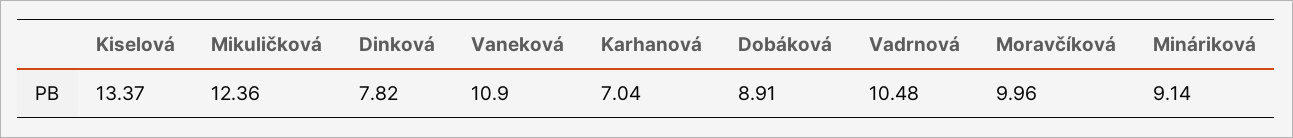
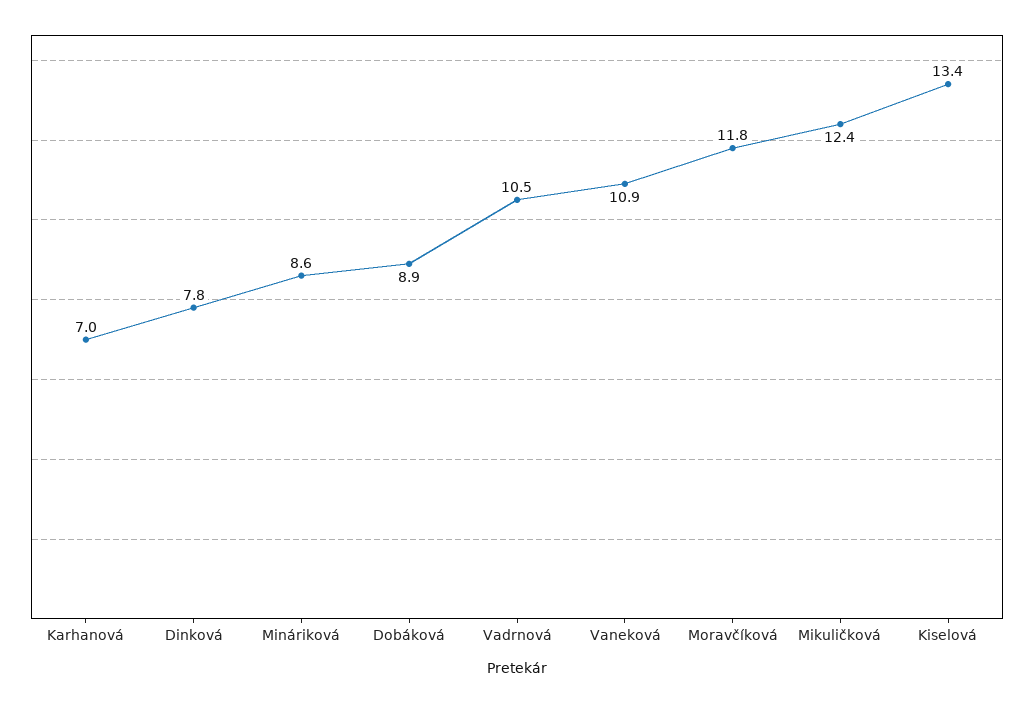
  {
    "Kiselová": 13.37,
    "Mikuličková": 12.36,
    "Dinková": 7.82,
    "Vaneková": 10.9,
    "Karhanová": 7.04,
    "Dobáková": 8.91,
    "Vadrnová": 10.48,
-   "Moravčíková": 9.96,
+   "Moravčíková": 11.8,
-   "Mináriková": 9.14
+   "Mináriková": 8.6
  }

